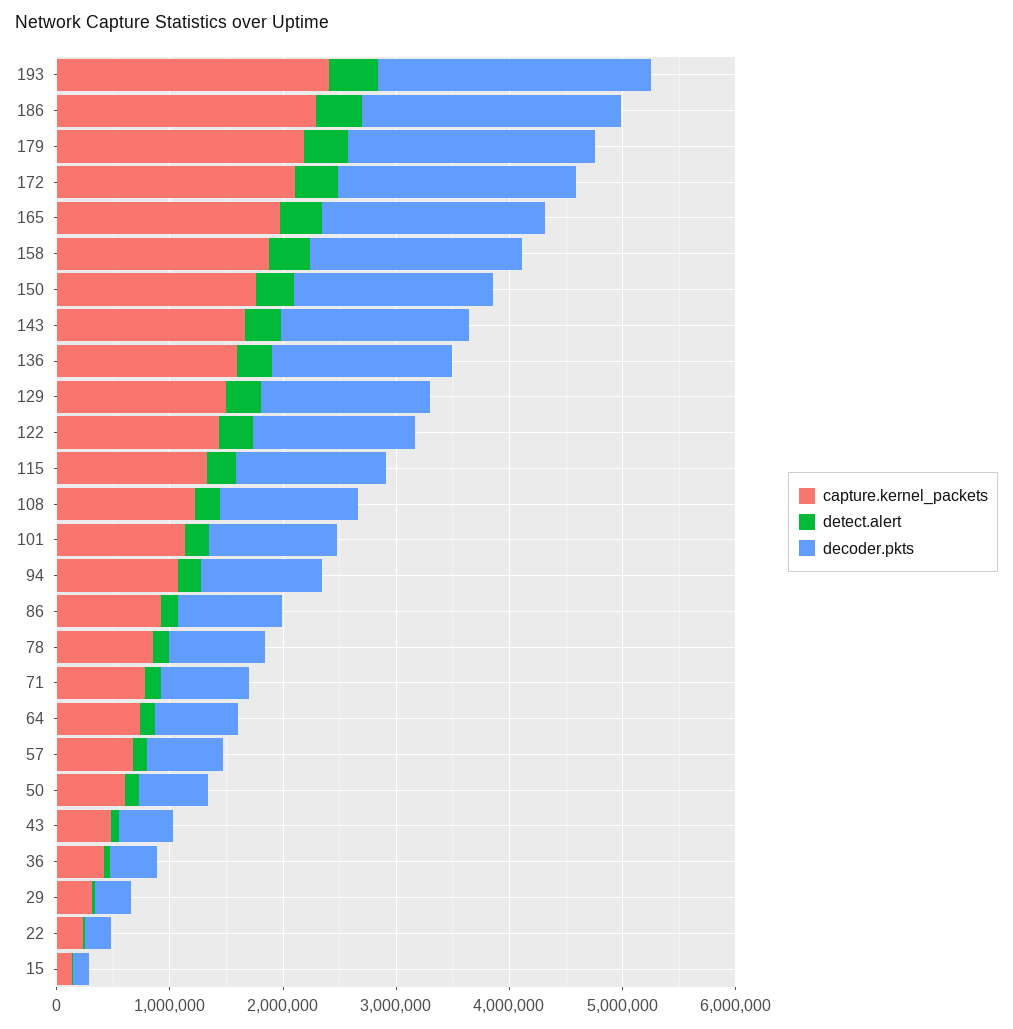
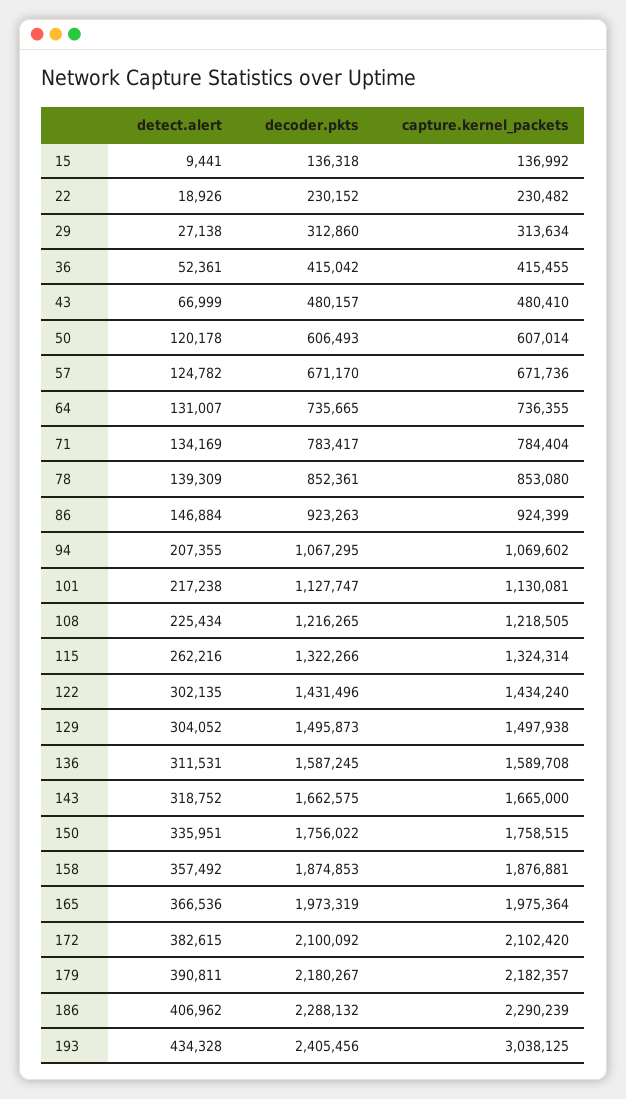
  {
    "capture.kernel_packets": {
-     "193": 2400000,
+     "193": 3038125,
      "186": 2290239,
      "179": 2182357,
      "172": 2102420,
      "165": 1975364,
      "158": 1876881,
      "150": 1758515,
      "143": 1665000,
      "136": 1589708,
      "129": 1497938,
      "122": 1434240,
      "115": 1324314,
      "108": 1218505,
      "101": 1130081,
      "94": 1069602,
      "86": 924399,
      "78": 853080,
      "71": 784404,
      "64": 736355,
      "57": 671736,
      "50": 607014,
      "43": 480410,
      "36": 415455,
      "29": 313634,
      "22": 230482,
      "15": 136992
    },
    "detect.alert": {
      "193": 434328,
      "186": 406962,
      "179": 390811,
      "172": 382615,
      "165": 366536,
      "158": 357492,
      "150": 335951,
      "143": 318752,
      "136": 311531,
      "129": 304052,
      "122": 302135,
      "115": 262216,
      "108": 225434,
      "101": 217238,
      "94": 207355,
      "86": 146884,
      "78": 139309,
      "71": 134169,
      "64": 131007,
      "57": 124782,
      "50": 120178,
      "43": 66999,
      "36": 52361,
      "29": 27138,
      "22": 18926,
      "15": 9441
    },
    "decoder.pkts": {
      "193": 2405456,
      "186": 2288132,
      "179": 2180267,
      "172": 2100092,
      "165": 1973319,
      "158": 1874853,
      "150": 1756022,
      "143": 1662575,
      "136": 1587245,
      "129": 1495873,
      "122": 1431496,
      "115": 1322266,
      "108": 1216265,
      "101": 1127747,
      "94": 1067295,
      "86": 923263,
      "78": 852361,
      "71": 783417,
      "64": 735665,
      "57": 671170,
      "50": 606493,
      "43": 480157,
      "36": 415042,
      "29": 312860,
      "22": 230152,
      "15": 136318
    }
  }

